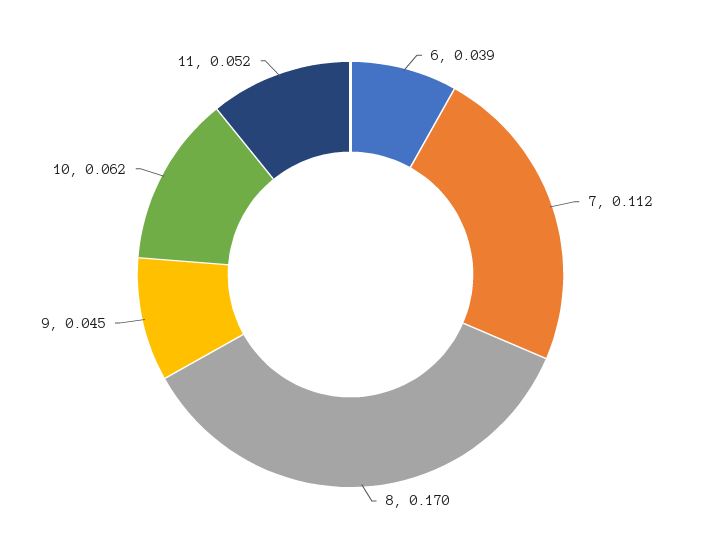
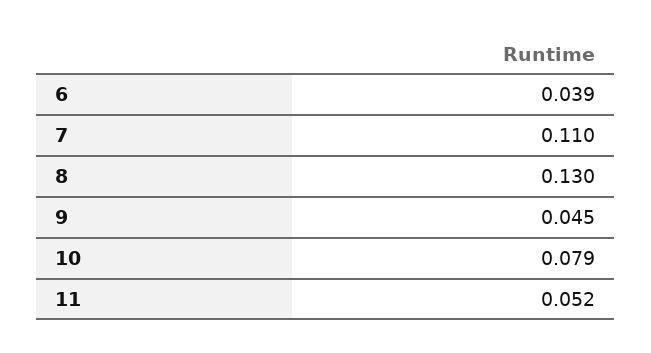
  {
    "6": 0.039,
-   "7": 0.112,
+   "7": 0.11,
-   "8": 0.17,
+   "8": 0.13,
    "9": 0.045,
-   "10": 0.062,
+   "10": 0.079,
    "11": 0.052
  }

